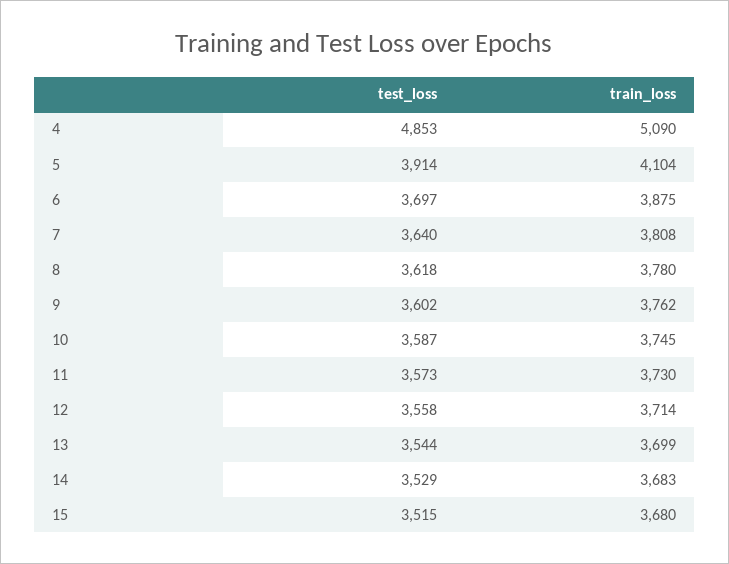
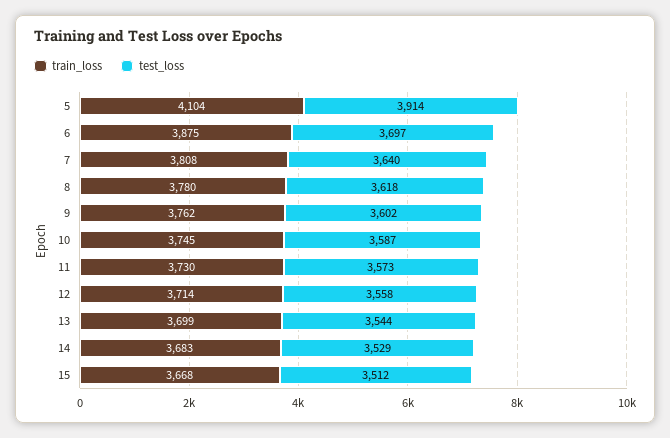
  {
    "test_loss": {
-     "4": 4853,
      "5": 3914,
      "6": 3697,
      "7": 3640,
      "8": 3618,
      "9": 3602,
      "10": 3587,
      "11": 3573,
      "12": 3558,
      "13": 3544,
      "14": 3529,
-     "15": 3515
+     "15": 3512
    },
    "train_loss": {
-     "4": 5090,
      "5": 4104,
      "6": 3875,
      "7": 3808,
      "8": 3780,
      "9": 3762,
      "10": 3745,
      "11": 3730,
      "12": 3714,
      "13": 3699,
      "14": 3683,
-     "15": 3680
+     "15": 3668
    }
  }

